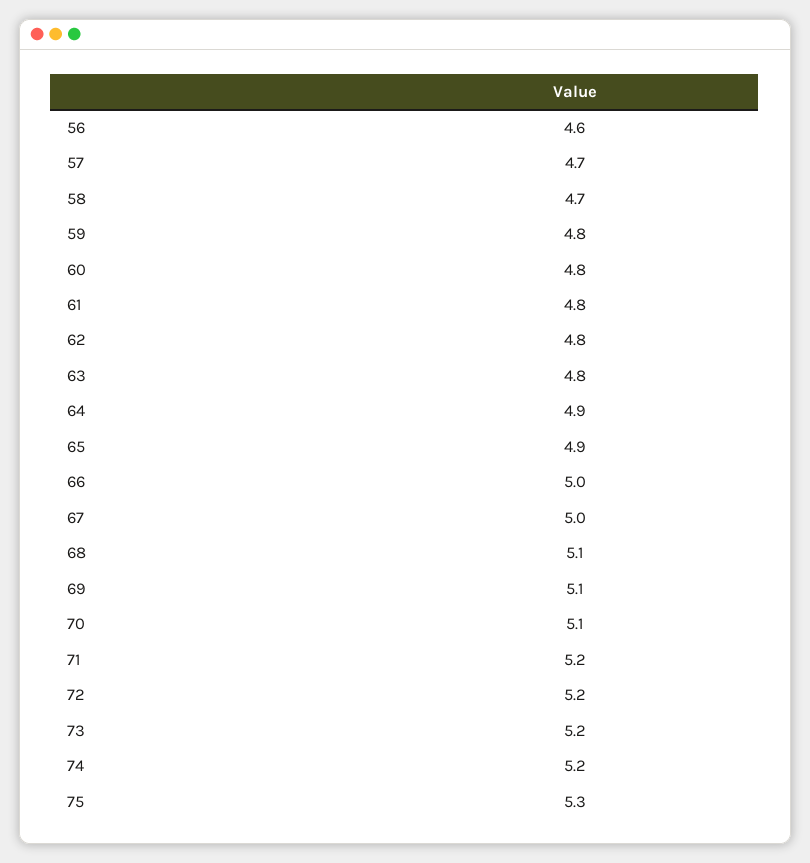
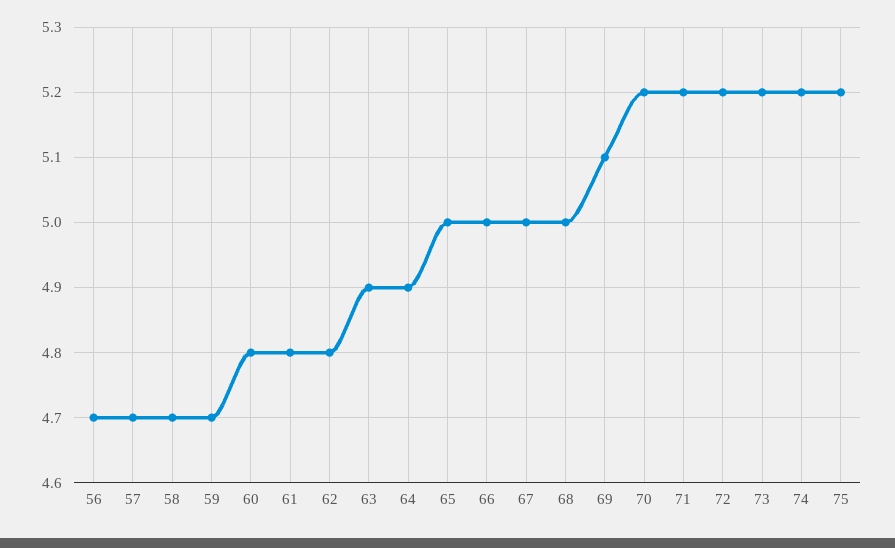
  {
-   "56": 4.6,
+   "56": 4.7,
    "57": 4.7,
    "58": 4.7,
-   "59": 4.8,
+   "59": 4.7,
    "60": 4.8,
    "61": 4.8,
    "62": 4.8,
-   "63": 4.8,
+   "63": 4.9,
    "64": 4.9,
-   "65": 4.9,
+   "65": 5,
    "66": 5,
    "67": 5,
-   "68": 5.1,
+   "68": 5,
    "69": 5.1,
-   "70": 5.1,
+   "70": 5.2,
    "71": 5.2,
    "72": 5.2,
    "73": 5.2,
    "74": 5.2,
-   "75": 5.3
+   "75": 5.2
  }

